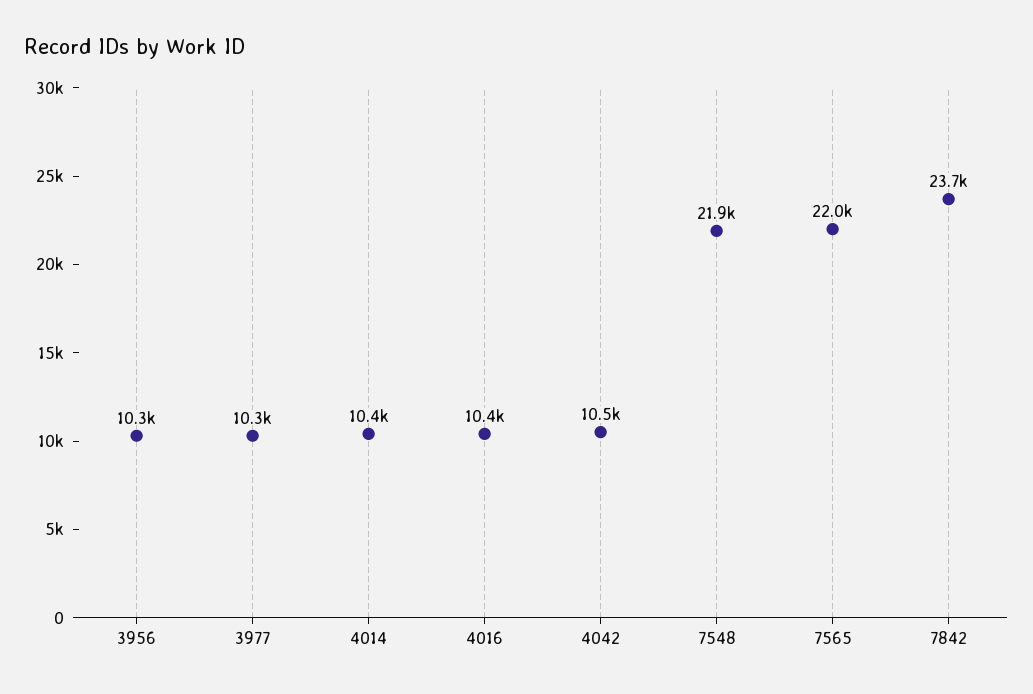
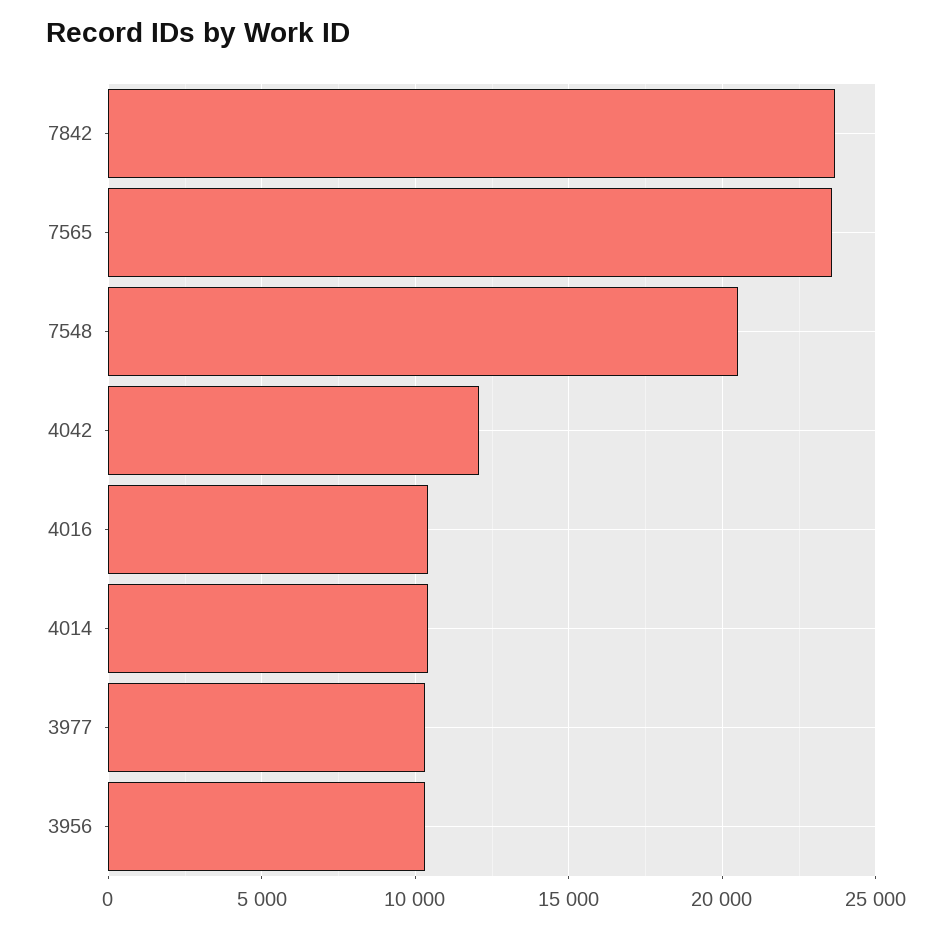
  {
    "3956": 10300,
    "3977": 10300,
    "4014": 10400,
    "4016": 10400,
-   "4042": 10500,
+   "4042": 12000,
-   "7548": 21900,
+   "7548": 20500,
-   "7565": 22000,
+   "7565": 23500,
    "7842": 23700
  }

